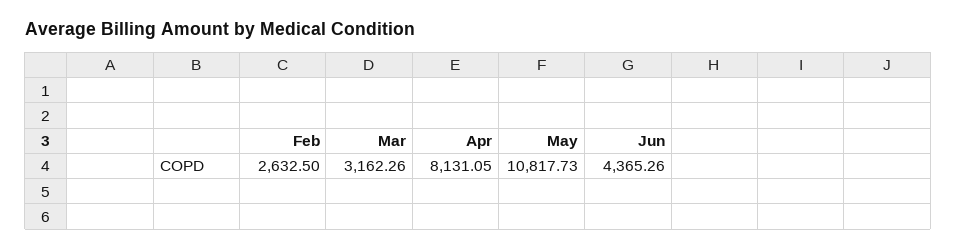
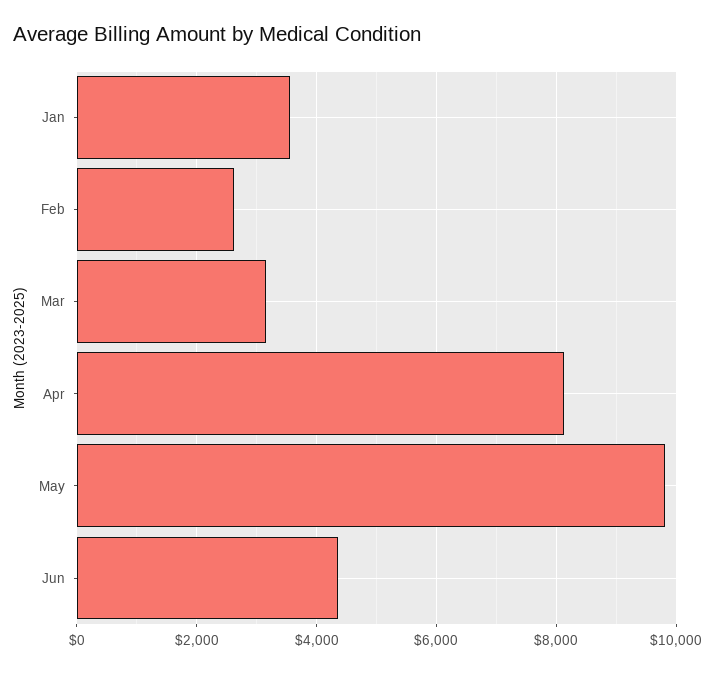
  {
    "Feb": 2632.5,
    "Mar": 3162.26,
    "Apr": 8131.05,
-   "May": 10817.73,
+   "May": 9800,
-   "Jun": 4365.26
+   "Jun": 4365.26,
+   "Jan": 3600
  }

